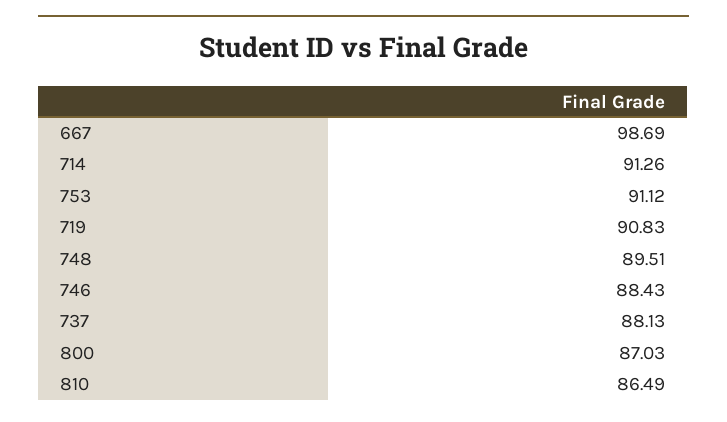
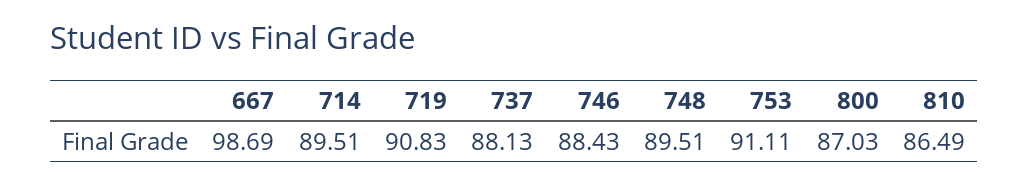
  {
    "667": 98.69,
-   "714": 91.26,
+   "714": 89.51,
-   "753": 91.12,
+   "753": 91.11,
    "719": 90.83,
    "748": 89.51,
    "746": 88.43,
    "737": 88.13,
    "800": 87.03,
    "810": 86.49
  }

